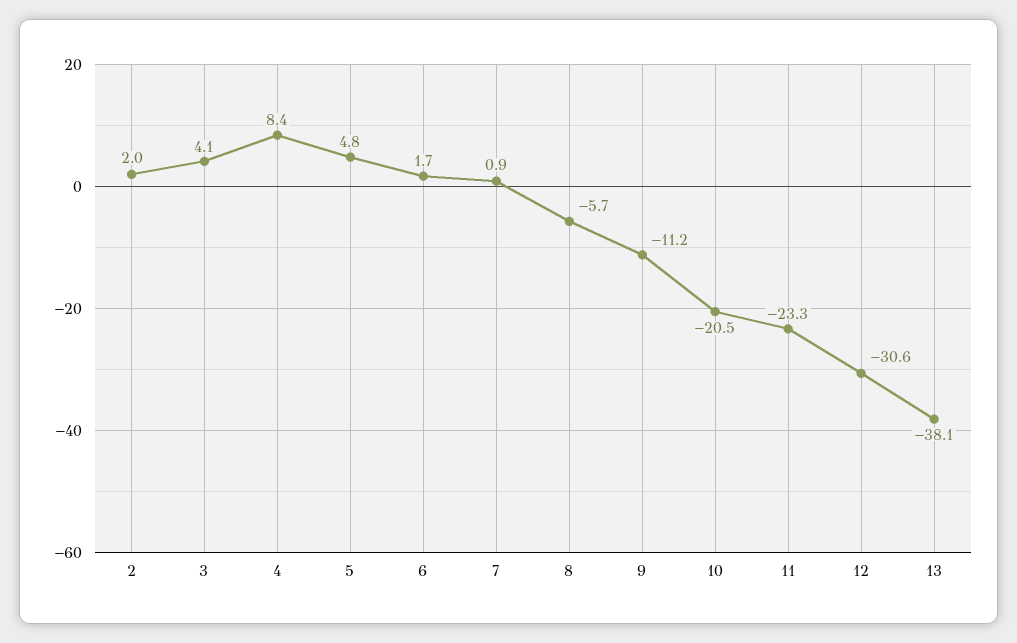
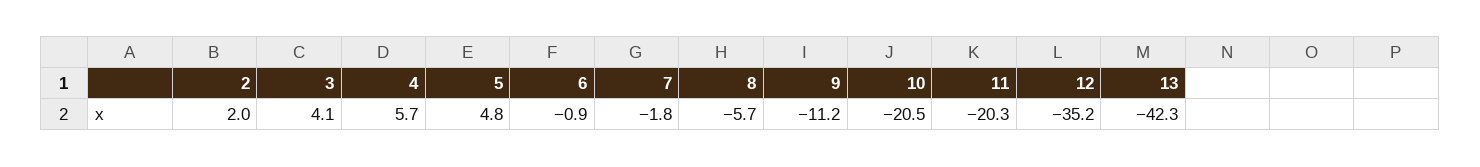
  {
    "2": 2,
    "3": 4.1,
-   "4": 8.4,
+   "4": 5.7,
    "5": 4.8,
-   "6": 1.7,
+   "6": -0.9,
-   "7": 0.9,
+   "7": -1.8,
    "8": -5.7,
    "9": -11.2,
    "10": -20.5,
-   "11": -23.3,
+   "11": -20.3,
-   "12": -30.6,
+   "12": -35.2,
-   "13": -38.1
+   "13": -42.3
  }

